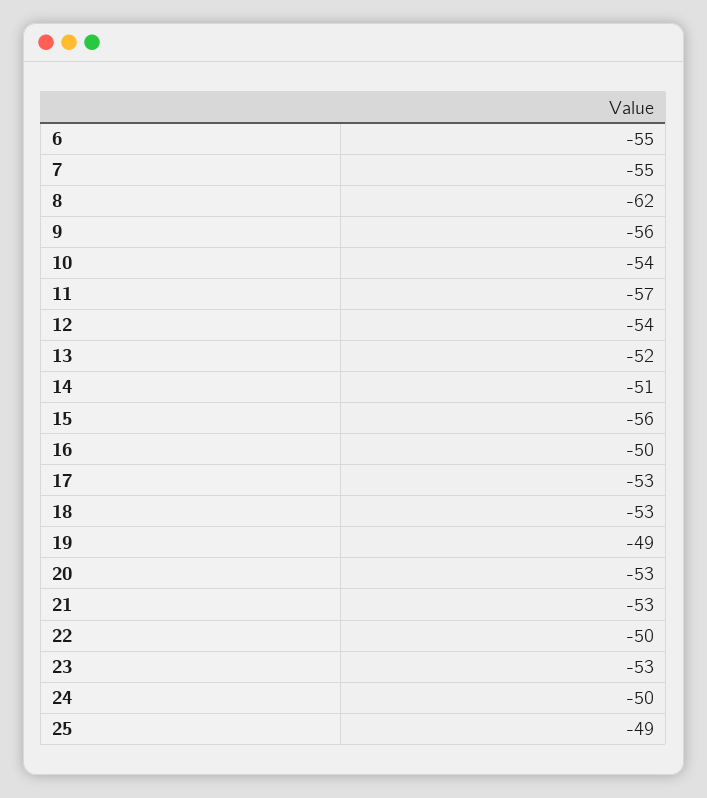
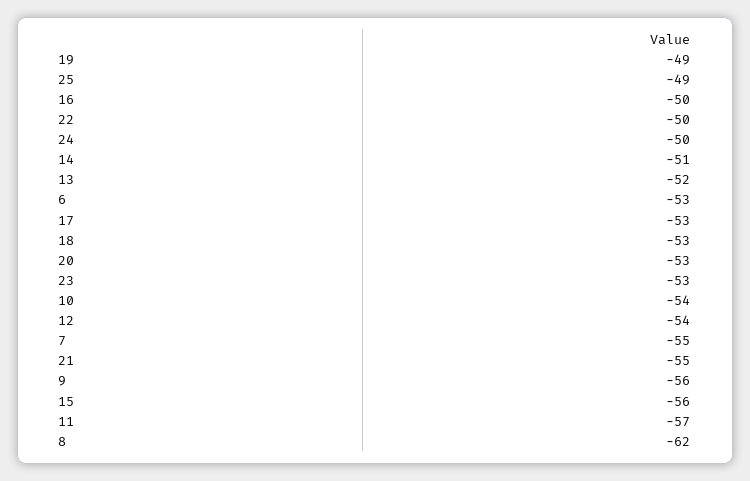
  {
-   "6": -55,
+   "6": -53,
    "7": -55,
    "8": -62,
    "9": -56,
    "10": -54,
    "11": -57,
    "12": -54,
    "13": -52,
    "14": -51,
    "15": -56,
    "16": -50,
    "17": -53,
    "18": -53,
    "19": -49,
    "20": -53,
-   "21": -53,
+   "21": -55,
    "22": -50,
    "23": -53,
    "24": -50,
    "25": -49
  }

